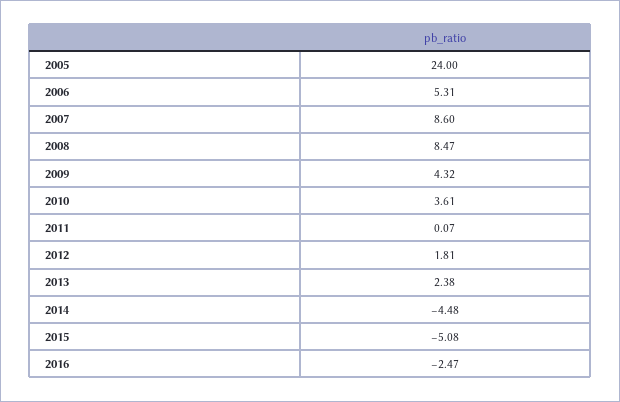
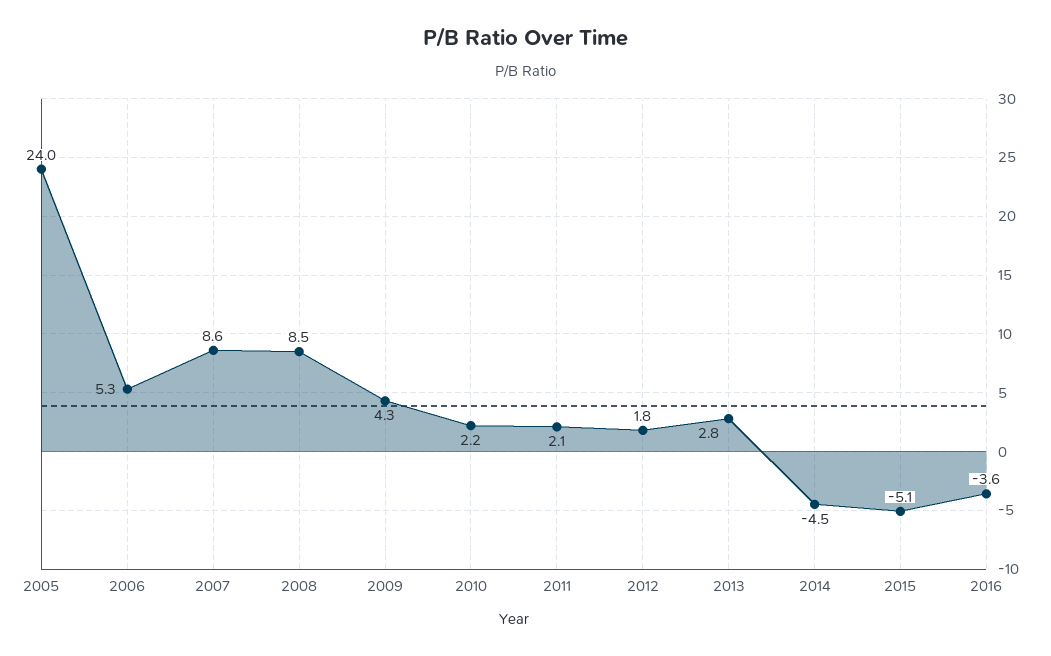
  {
    "2005": 24,
    "2006": 5.31,
    "2007": 8.6,
    "2008": 8.47,
    "2009": 4.32,
-   "2010": 3.61,
+   "2010": 2.2,
-   "2011": 0.07,
+   "2011": 2.1,
    "2012": 1.81,
-   "2013": 2.38,
+   "2013": 2.8,
    "2014": -4.48,
    "2015": -5.08,
-   "2016": -2.47
+   "2016": -3.6
  }

